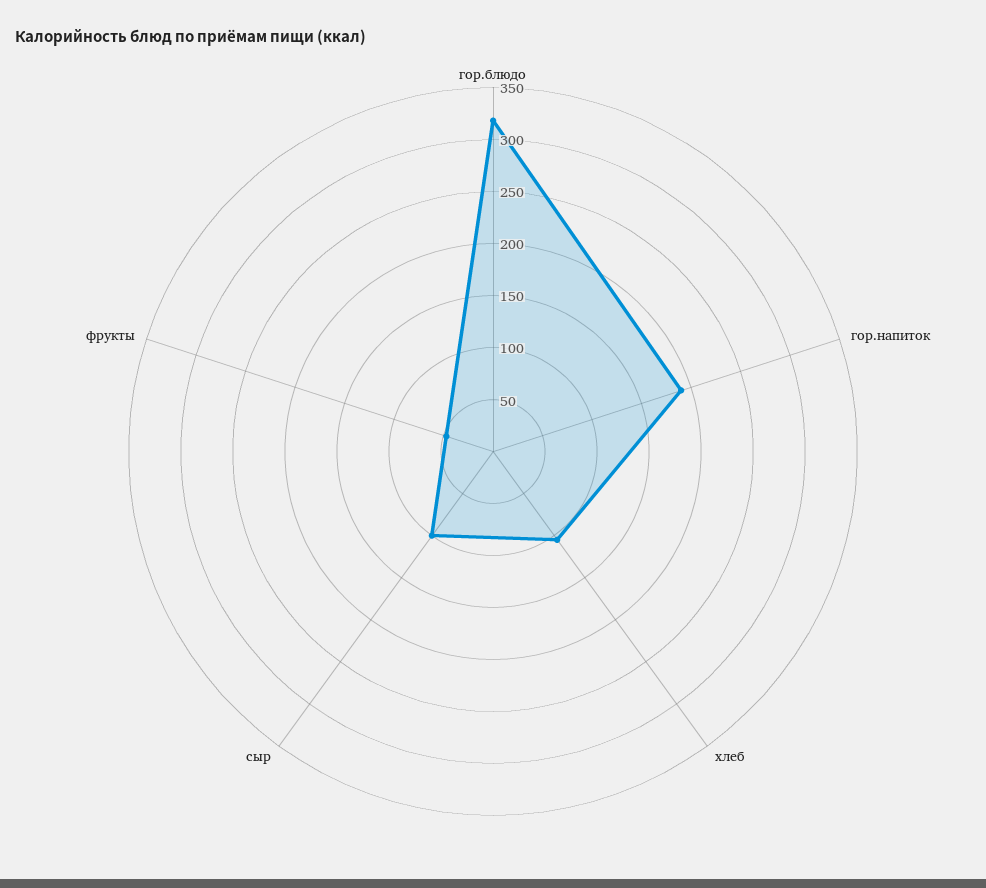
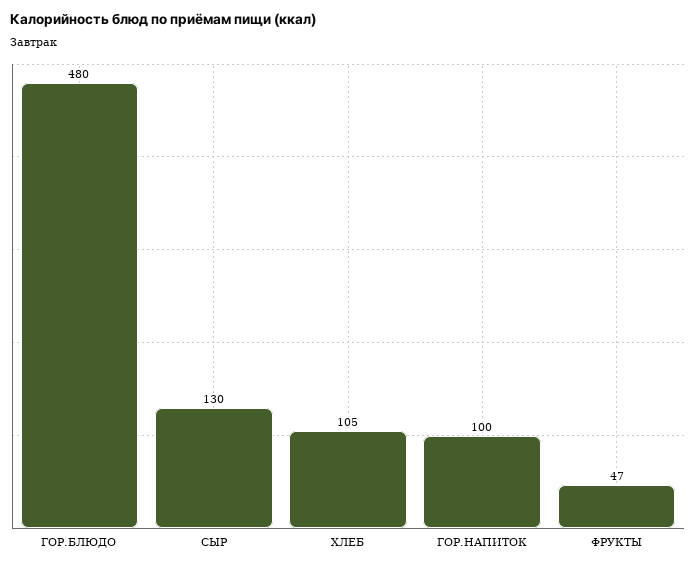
  {
-   "гор.блюдо": 320,
+   "гор.блюдо": 480,
-   "гор.напиток": 190,
+   "гор.напиток": 100,
    "хлеб": 105,
-   "сыр": 100,
+   "сыр": 130,
    "фрукты": 47
  }

